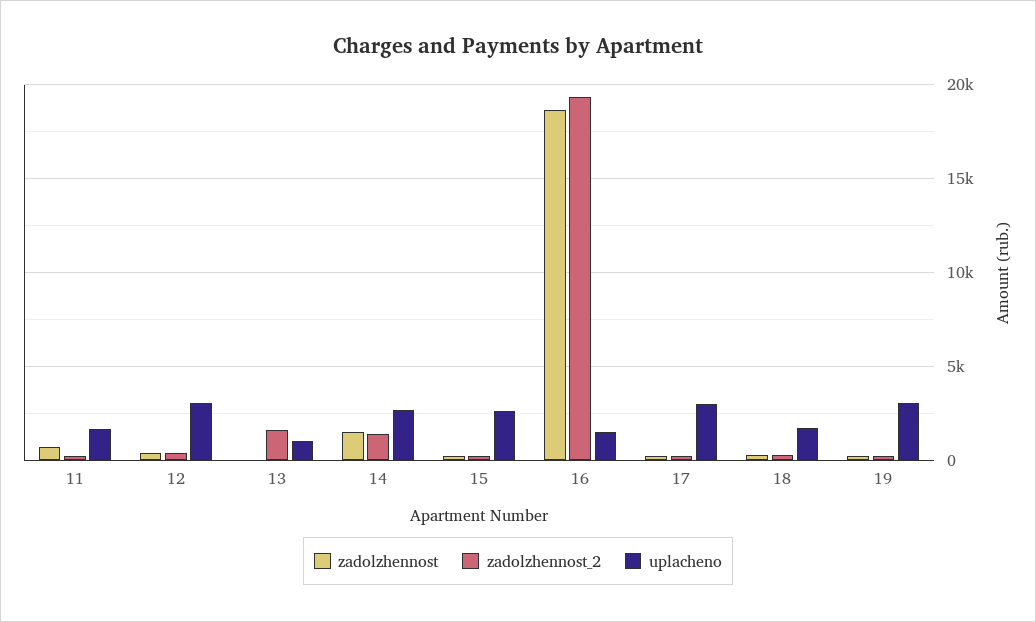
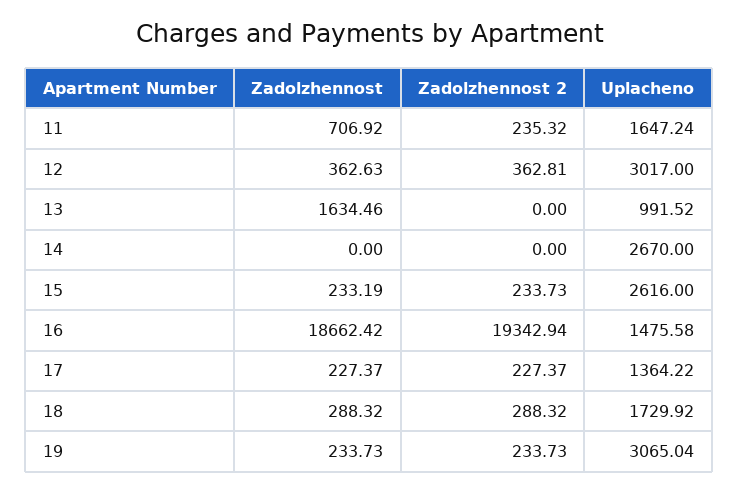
  {
    "zadolzhennost": {
      "11": 706.92,
      "12": 362.63,
-     "13": 0,
+     "13": 1634.46,
-     "14": 1500,
+     "14": 0,
      "15": 233.19,
      "16": 18662.42,
      "17": 227.37,
      "18": 288.32,
      "19": 233.73
    },
    "zadolzhennost_2": {
      "11": 235.32,
      "12": 362.81,
-     "13": 1500,
+     "13": 0,
-     "14": 1500,
+     "14": 0,
      "15": 233.73,
      "16": 19342.94,
      "17": 227.37,
      "18": 288.32,
      "19": 233.73
    },
    "uplacheno": {
      "11": 1647.24,
      "12": 3017,
      "13": 991.52,
      "14": 2670,
      "15": 2616,
      "16": 1475.58,
-     "17": 3000,
+     "17": 1364.22,
      "18": 1729.92,
      "19": 3065.04
    }
  }

